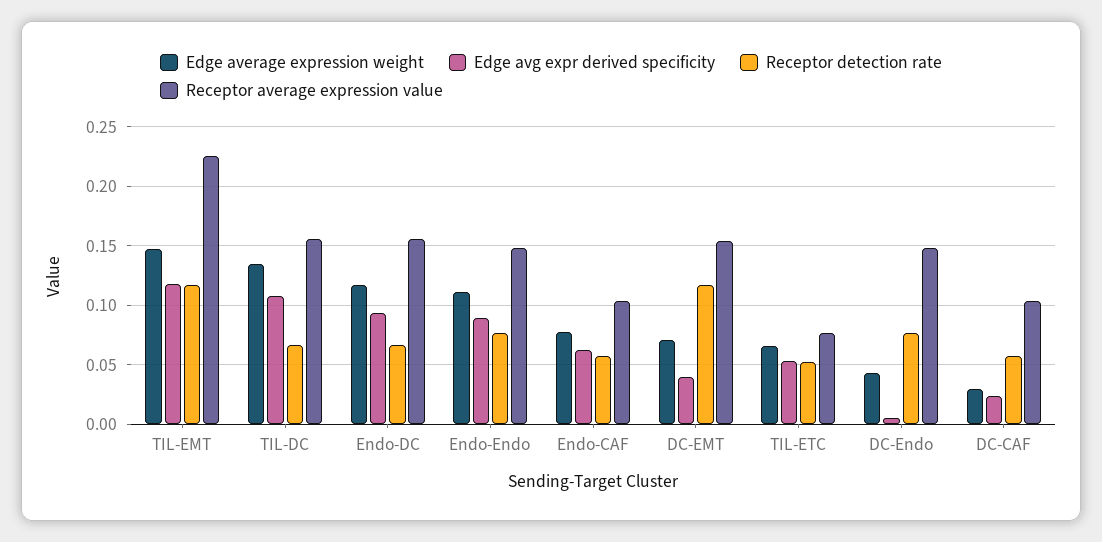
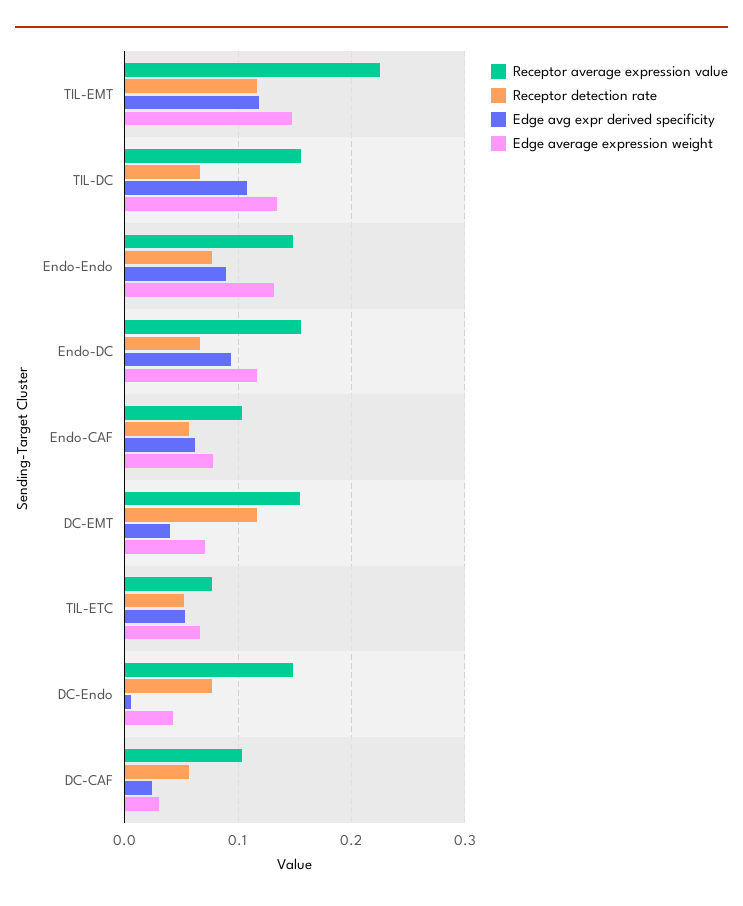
  {
    "Edge average expression weight": {
      "TIL-EMT": 0.15,
      "TIL-DC": 0.13,
      "Endo-DC": 0.12,
-     "Endo-Endo": 0.11,
+     "Endo-Endo": 0.13,
      "Endo-CAF": 0.08,
      "DC-EMT": 0.07,
      "TIL-ETC": 0.07,
      "DC-Endo": 0.04,
      "DC-CAF": 0.03
    },
    "Edge avg expr derived specificity": {
      "TIL-EMT": 0.12,
      "TIL-DC": 0.11,
      "Endo-DC": 0.09,
      "Endo-Endo": 0.09,
      "Endo-CAF": 0.06,
      "DC-EMT": 0.04,
      "TIL-ETC": 0.05,
      "DC-Endo": 0.01,
      "DC-CAF": 0.02
    },
    "Receptor detection rate": {
      "TIL-EMT": 0.12,
      "TIL-DC": 0.07,
      "Endo-DC": 0.07,
      "Endo-Endo": 0.08,
      "Endo-CAF": 0.06,
      "DC-EMT": 0.12,
      "TIL-ETC": 0.05,
      "DC-Endo": 0.08,
      "DC-CAF": 0.06
    },
    "Receptor average expression value": {
      "TIL-EMT": 0.23,
      "TIL-DC": 0.16,
      "Endo-DC": 0.16,
      "Endo-Endo": 0.15,
      "Endo-CAF": 0.1,
      "DC-EMT": 0.15,
      "TIL-ETC": 0.08,
      "DC-Endo": 0.15,
      "DC-CAF": 0.1
    }
  }

